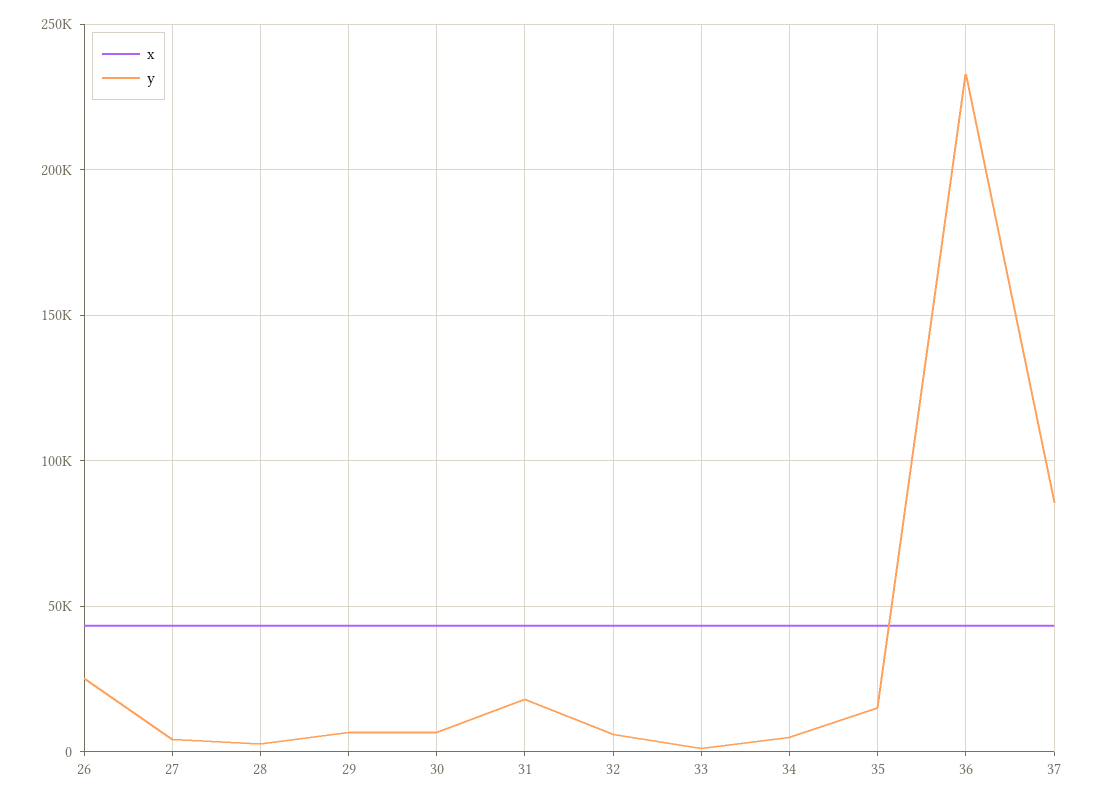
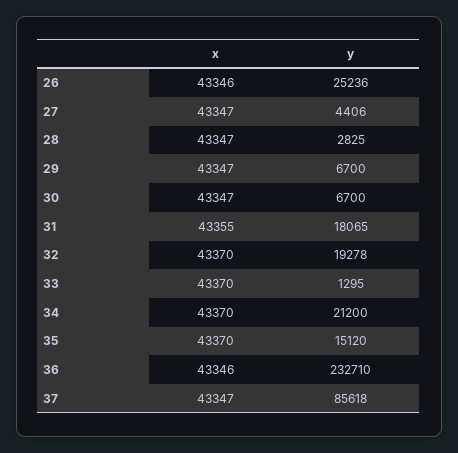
  {
    "x": {
      "26": 43346,
      "27": 43347,
      "28": 43347,
      "29": 43347,
      "30": 43347,
      "31": 43355,
      "32": 43370,
      "33": 43370,
      "34": 43370,
      "35": 43370,
      "36": 43346,
      "37": 43347
    },
    "y": {
      "26": 25236,
      "27": 4406,
      "28": 2825,
      "29": 6700,
      "30": 6700,
      "31": 18065,
-     "32": 5000,
+     "32": 19278,
      "33": 1295,
-     "34": 5000,
+     "34": 21200,
      "35": 15120,
      "36": 232710,
      "37": 85618
    }
  }

